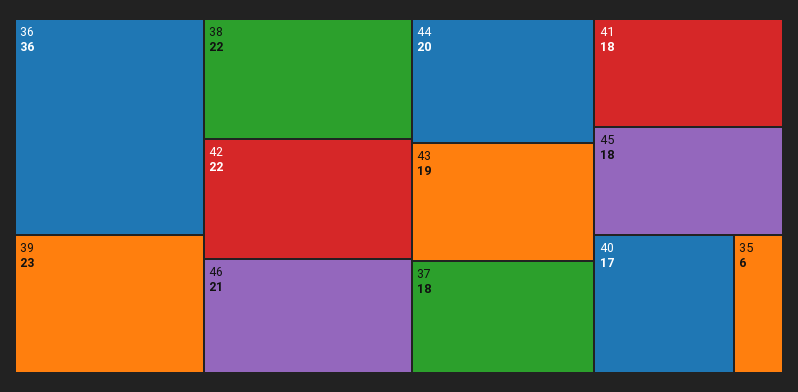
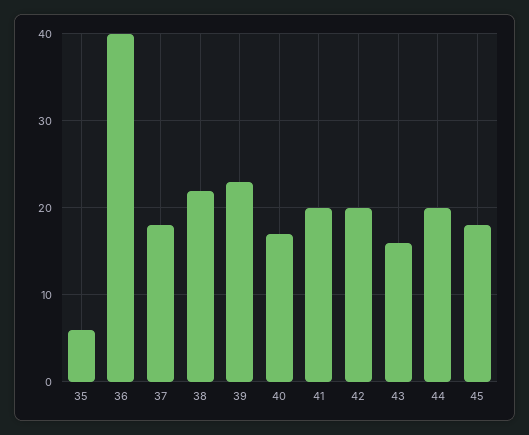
  {
-   "36": 36,
+   "36": 40,
    "39": 23,
    "38": 22,
-   "42": 22,
+   "42": 20,
-   "46": 21,
    "44": 20,
-   "43": 19,
+   "43": 16,
    "37": 18,
-   "41": 18,
+   "41": 20,
    "45": 18,
    "40": 17,
    "35": 6
  }

